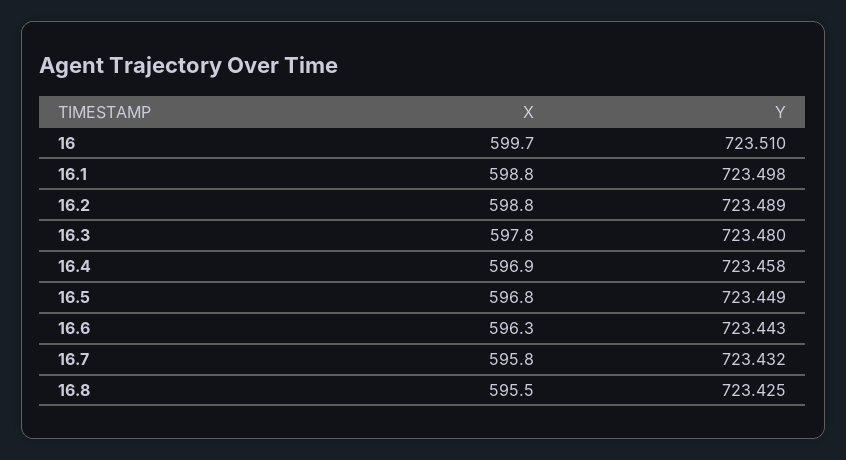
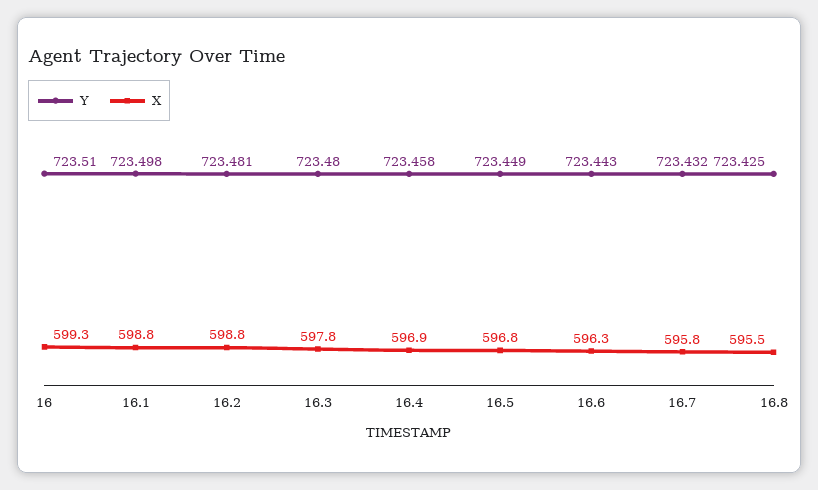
  {
    "X": {
-     "16": 599.7,
+     "16": 599.3,
      "16.1": 598.8,
      "16.2": 598.8,
      "16.3": 597.8,
      "16.4": 596.9,
      "16.5": 596.8,
      "16.6": 596.3,
      "16.7": 595.8,
      "16.8": 595.5
    },
    "Y": {
      "16": 723.51,
      "16.1": 723.498,
-     "16.2": 723.489,
+     "16.2": 723.481,
      "16.3": 723.48,
      "16.4": 723.458,
      "16.5": 723.449,
      "16.6": 723.443,
      "16.7": 723.432,
      "16.8": 723.425
    }
  }

